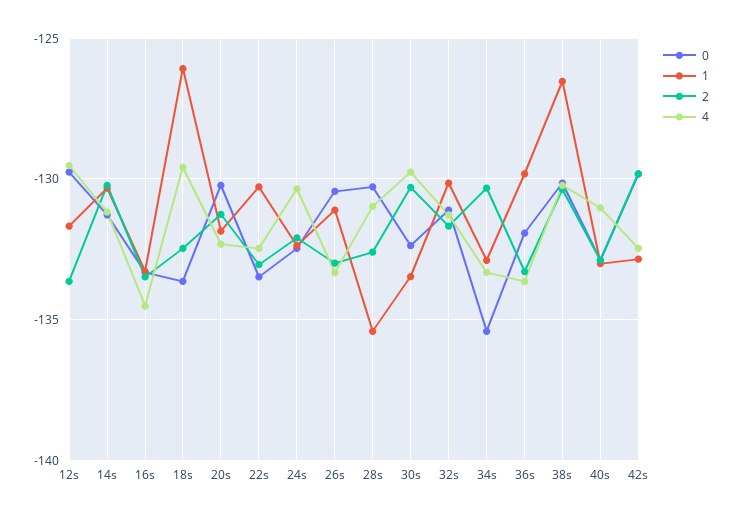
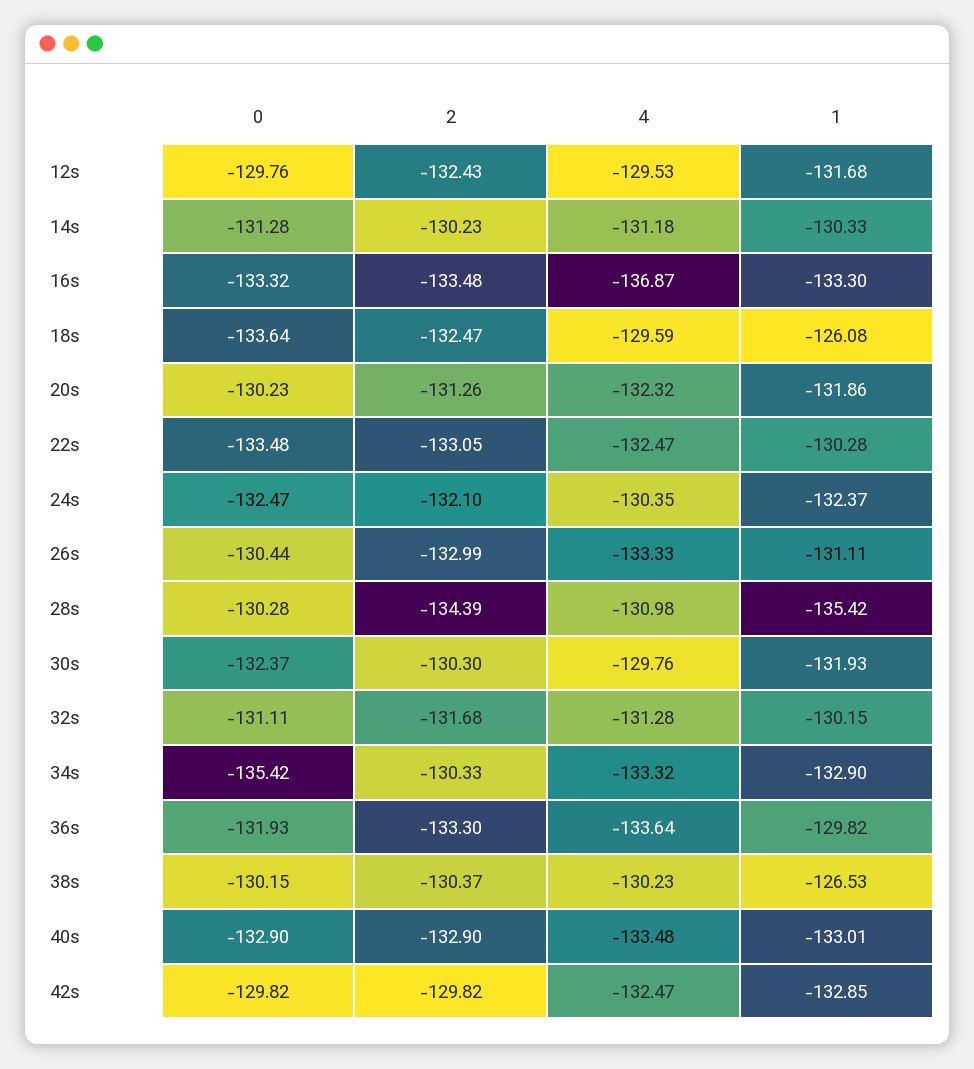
  {
    "0": {
      "12s": -129.76,
      "14s": -131.28,
      "16s": -133.32,
      "18s": -133.64,
      "20s": -130.23,
      "22s": -133.48,
      "24s": -132.47,
      "26s": -130.44,
      "28s": -130.28,
      "30s": -132.37,
      "32s": -131.11,
      "34s": -135.42,
      "36s": -131.93,
      "38s": -130.15,
      "40s": -132.9,
      "42s": -129.82
    },
    "1": {
      "12s": -131.68,
      "14s": -130.33,
      "16s": -133.3,
      "18s": -126.08,
      "20s": -131.86,
      "22s": -130.28,
      "24s": -132.37,
      "26s": -131.11,
      "28s": -135.42,
-     "30s": -133.5,
+     "30s": -131.93,
      "32s": -130.15,
      "34s": -132.9,
      "36s": -129.82,
      "38s": -126.53,
      "40s": -133.01,
      "42s": -132.85
    },
    "2": {
-     "12s": -133.5,
+     "12s": -132.43,
      "14s": -130.23,
      "16s": -133.48,
      "18s": -132.47,
      "20s": -131.26,
      "22s": -133.05,
      "24s": -132.1,
      "26s": -132.99,
-     "28s": -132.5,
+     "28s": -134.39,
      "30s": -130.3,
      "32s": -131.68,
      "34s": -130.33,
      "36s": -133.3,
      "38s": -130.37,
      "40s": -132.9,
      "42s": -129.82
    },
    "4": {
      "12s": -129.53,
      "14s": -131.18,
-     "16s": -134.5,
+     "16s": -136.87,
      "18s": -129.59,
      "20s": -132.32,
      "22s": -132.47,
      "24s": -130.35,
      "26s": -133.33,
      "28s": -130.98,
      "30s": -129.76,
      "32s": -131.28,
      "34s": -133.32,
      "36s": -133.64,
      "38s": -130.23,
-     "40s": -131,
+     "40s": -133.48,
      "42s": -132.47
    }
  }

